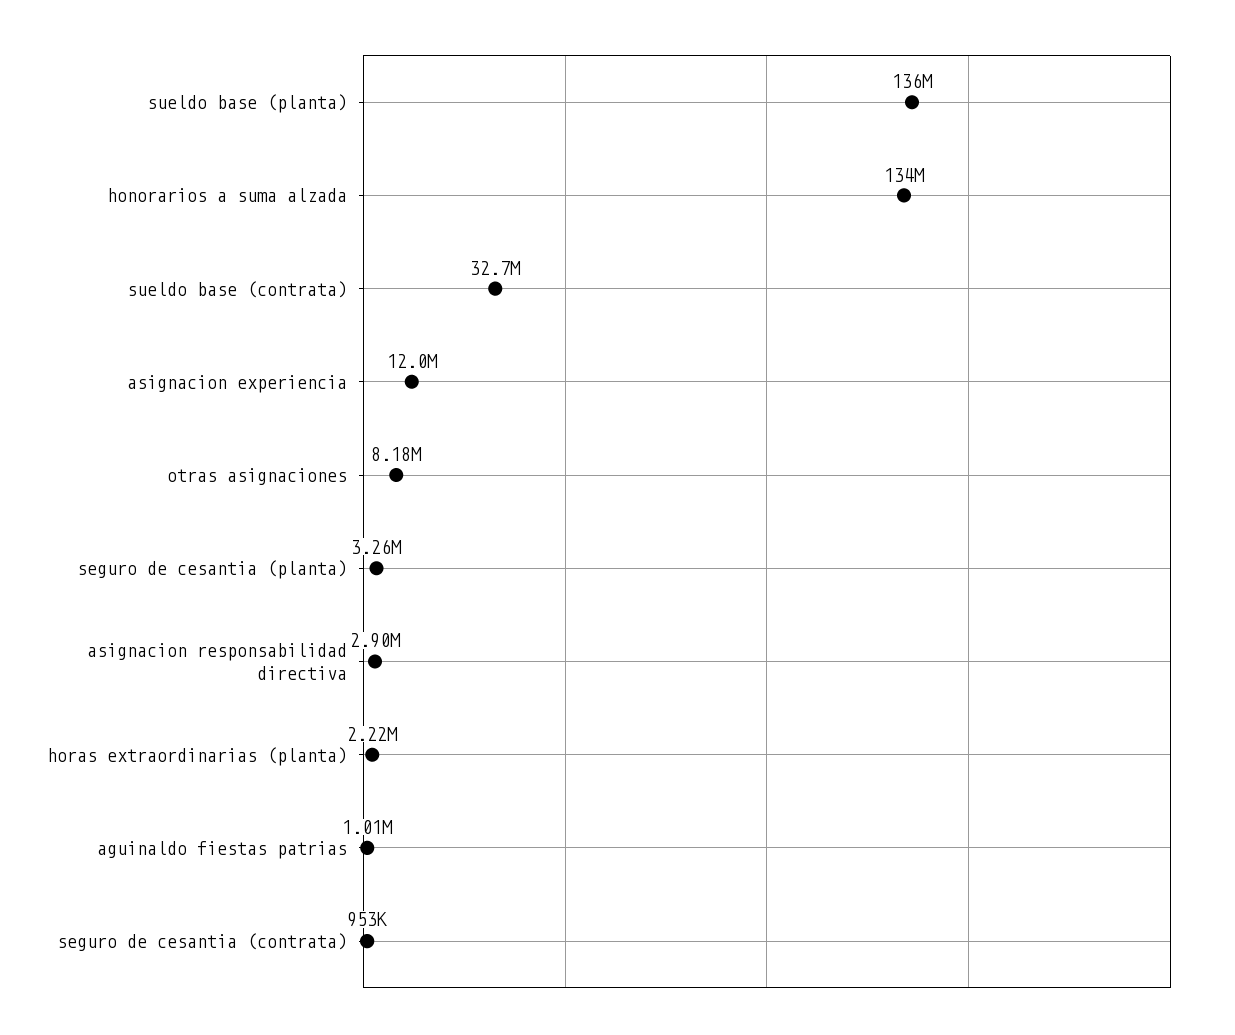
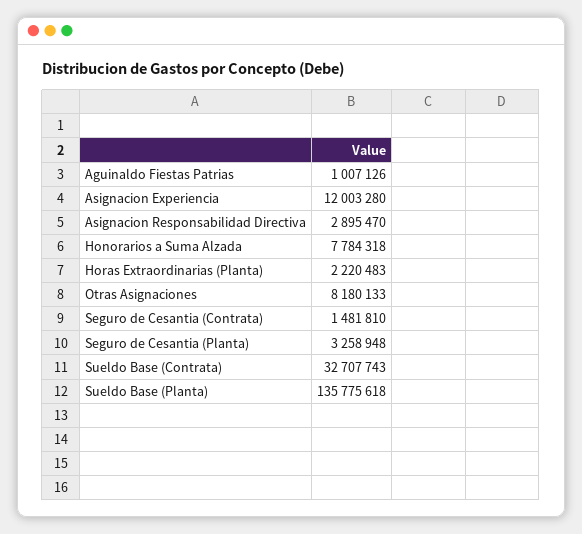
  {
    "sueldo base (planta)": 135775618,
-   "honorarios a suma alzada": 134000000,
+   "honorarios a suma alzada": 7784318,
    "sueldo base (contrata)": 32707743,
    "asignacion experiencia": 12003280,
    "otras asignaciones": 8180133,
    "seguro de cesantia (planta)": 3258948,
    "asignacion responsabilidad directiva": 2895470,
    "horas extraordinarias (planta)": 2220483,
    "aguinaldo fiestas patrias": 1007126,
-   "seguro de cesantia (contrata)": 953000
+   "seguro de cesantia (contrata)": 1481810
  }

